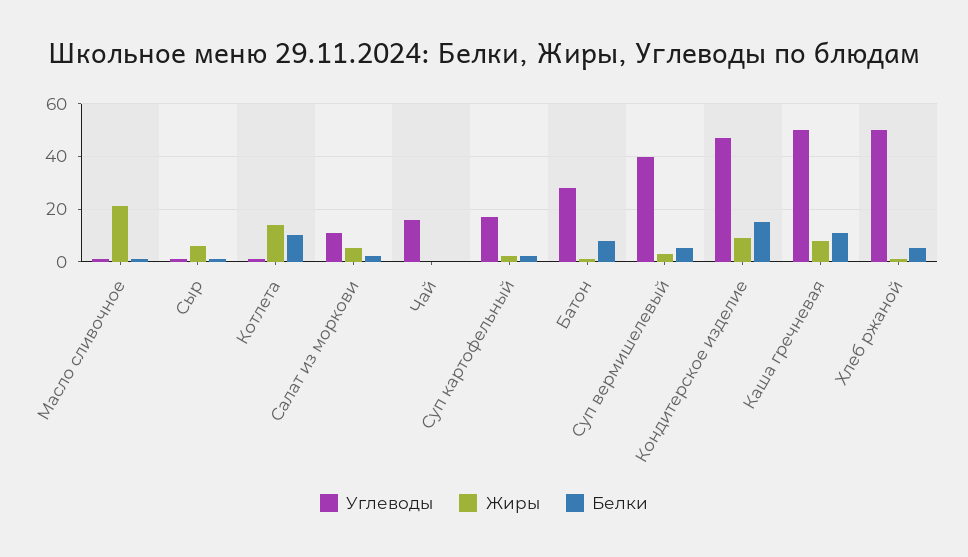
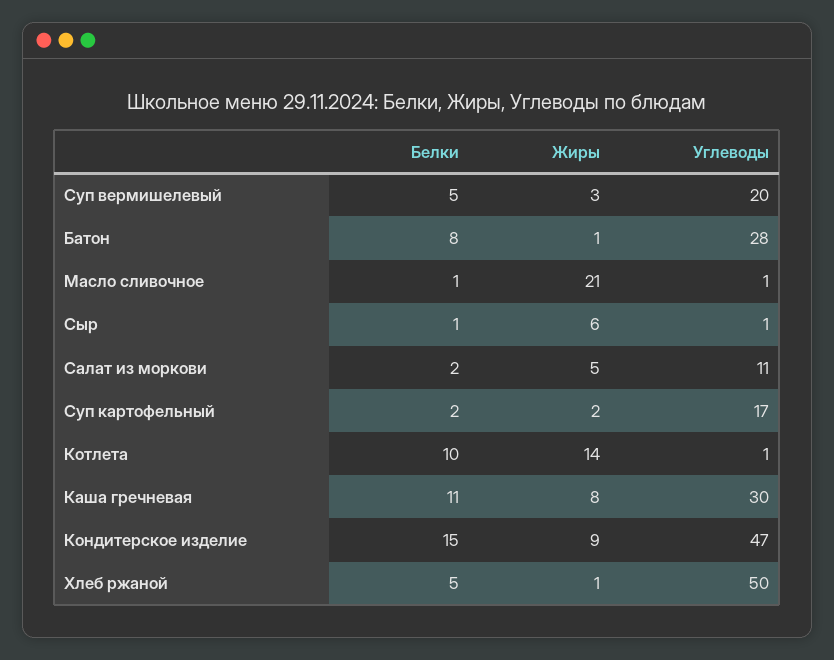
  {
    "Углеводы": {
      "Масло сливочное": 1,
      "Сыр": 1,
      "Котлета": 1,
      "Салат из моркови": 11,
-     "Чай": 15,
      "Суп картофельный": 17,
      "Батон": 28,
-     "Суп вермишелевый": 40,
+     "Суп вермишелевый": 20,
      "Кондитерское изделие": 47,
-     "Каша гречневая": 50,
+     "Каша гречневая": 30,
      "Хлеб ржаной": 50
    },
    "Жиры": {
      "Масло сливочное": 21,
      "Сыр": 6,
      "Котлета": 14,
      "Салат из моркови": 5,
-     "Чай": 0,
      "Суп картофельный": 2,
      "Батон": 1,
      "Суп вермишелевый": 3,
      "Кондитерское изделие": 9,
      "Каша гречневая": 8,
      "Хлеб ржаной": 1
    },
    "Белки": {
      "Масло сливочное": 1,
      "Сыр": 1,
      "Котлета": 10,
      "Салат из моркови": 2,
-     "Чай": 0,
      "Суп картофельный": 2,
      "Батон": 8,
      "Суп вермишелевый": 5,
      "Кондитерское изделие": 15,
      "Каша гречневая": 11,
      "Хлеб ржаной": 5
    }
  }

